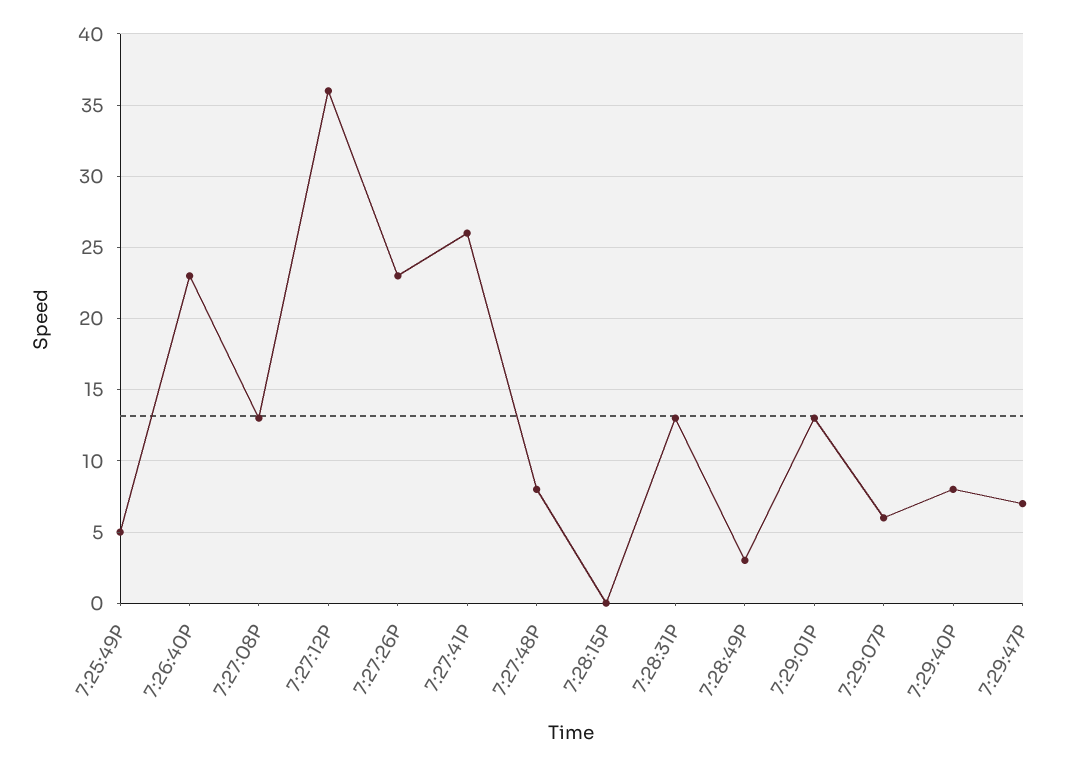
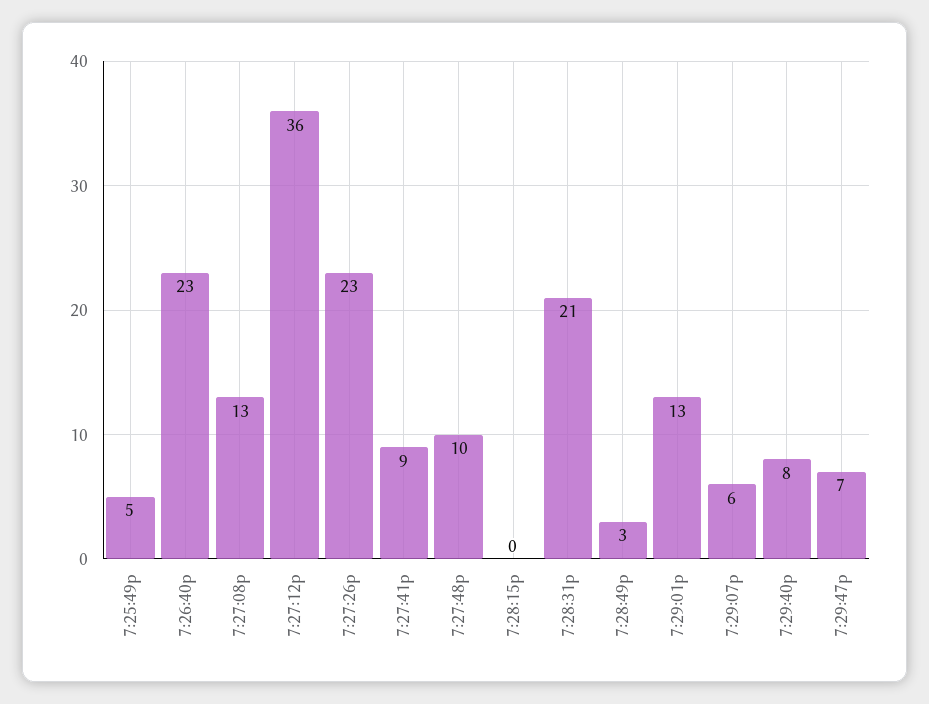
  {
    "7:25:49P": 5,
    "7:26:40P": 23,
    "7:27:08P": 13,
    "7:27:12P": 36,
    "7:27:26P": 23,
-   "7:27:41P": 26,
+   "7:27:41P": 9,
-   "7:27:48P": 8,
+   "7:27:48P": 10,
    "7:28:15P": 0,
-   "7:28:31P": 13,
+   "7:28:31P": 21,
    "7:28:49P": 3,
    "7:29:01P": 13,
    "7:29:07P": 6,
    "7:29:40P": 8,
    "7:29:47P": 7
  }

